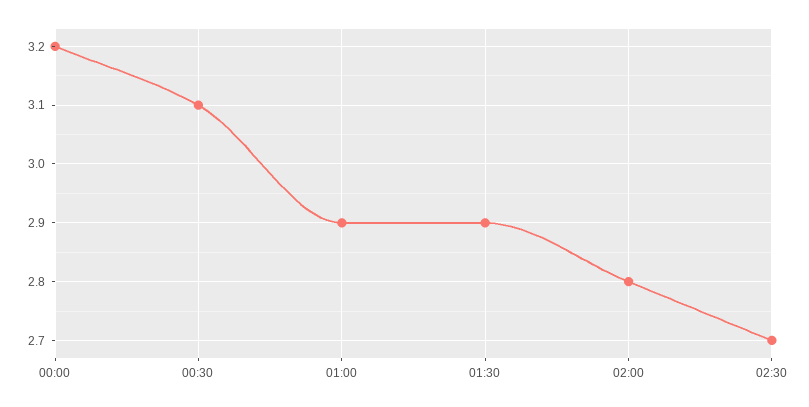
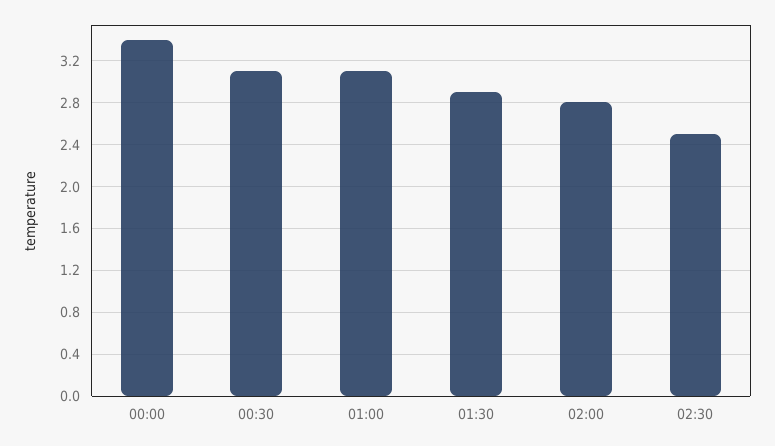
  {
-   "00:00": 3.2,
+   "00:00": 3.4,
    "00:30": 3.1,
-   "01:00": 2.9,
+   "01:00": 3.1,
    "01:30": 2.9,
    "02:00": 2.8,
-   "02:30": 2.7
+   "02:30": 2.5
  }

